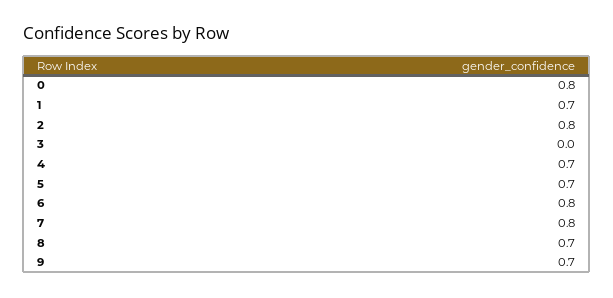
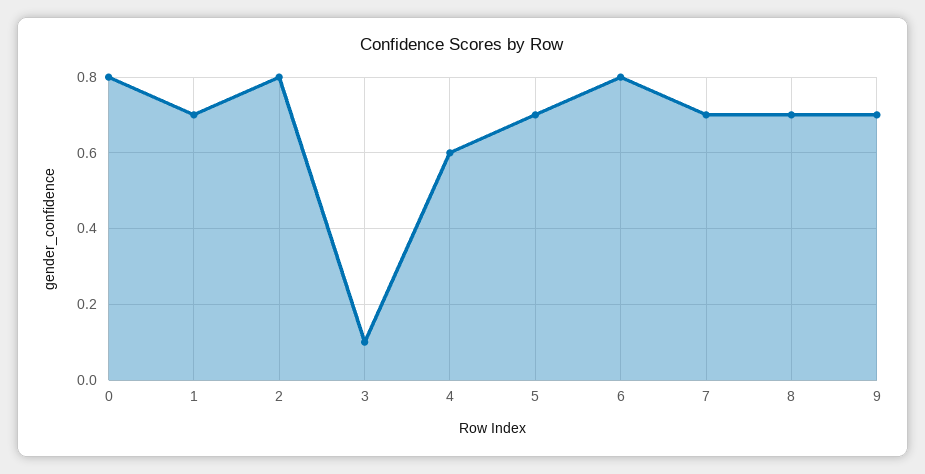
  {
    "0": 0.8,
    "1": 0.7,
    "2": 0.8,
-   "3": 0,
+   "3": 0.1,
-   "4": 0.7,
+   "4": 0.6,
    "5": 0.7,
    "6": 0.8,
-   "7": 0.8,
+   "7": 0.7,
    "8": 0.7,
    "9": 0.7
  }

